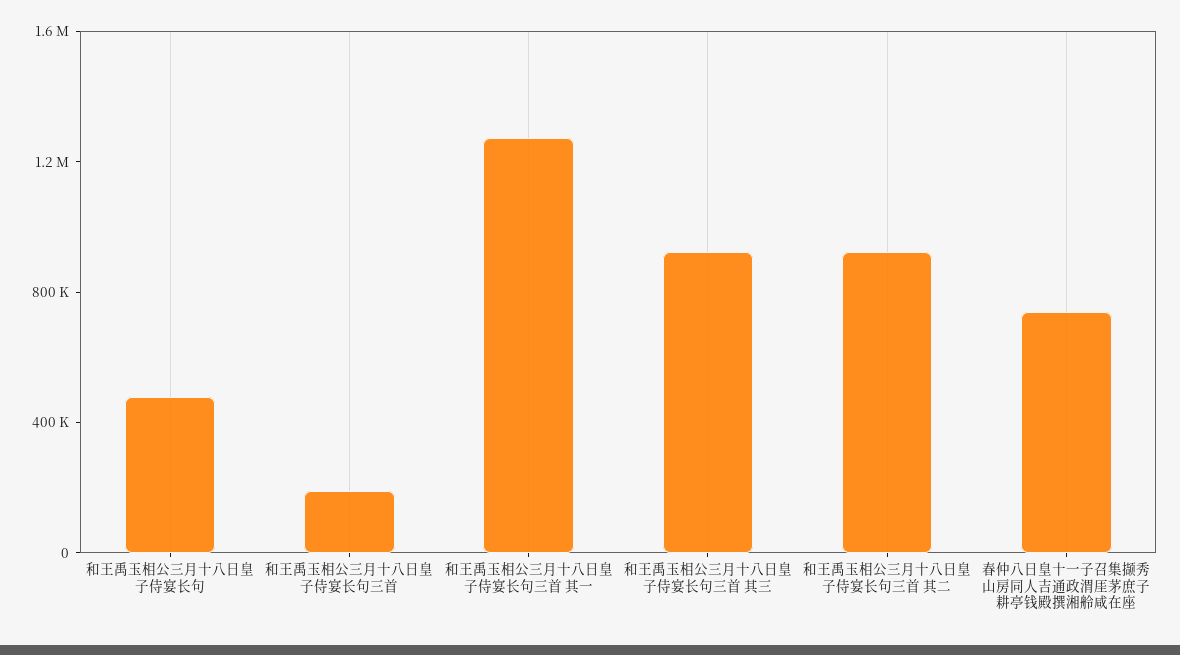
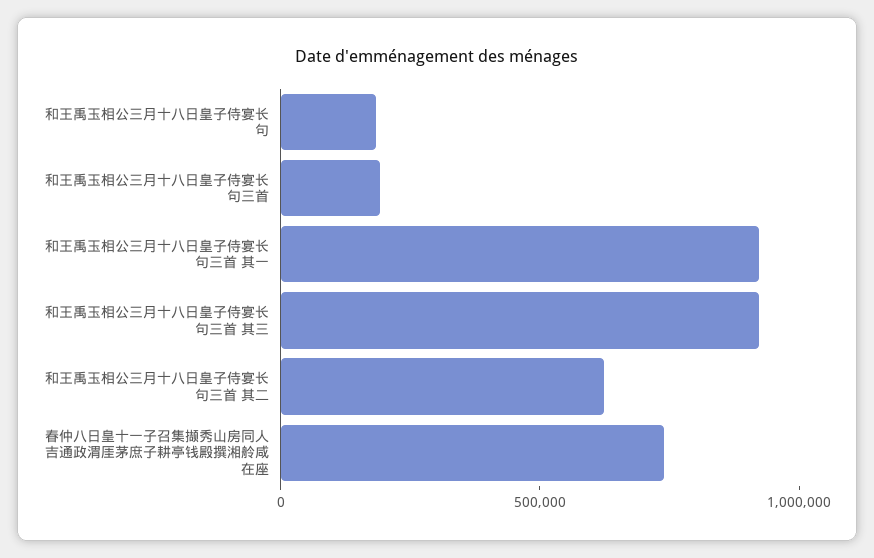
  {
-   "和王禹玉相公三月十八日皇子侍宴长句": 500000,
+   "和王禹玉相公三月十八日皇子侍宴长句": 200000,
    "和王禹玉相公三月十八日皇子侍宴长句三首": 200000,
-   "和王禹玉相公三月十八日皇子侍宴长句三首 其一": 1300000,
+   "和王禹玉相公三月十八日皇子侍宴长句三首 其一": 900000,
    "和王禹玉相公三月十八日皇子侍宴长句三首 其三": 900000,
-   "和王禹玉相公三月十八日皇子侍宴长句三首 其二": 900000,
+   "和王禹玉相公三月十八日皇子侍宴长句三首 其二": 600000,
    "春仲八日皇十一子召集撷秀山房同人吉通政渭厓茅庶子耕亭钱殿撰湘舲咸在座": 700000
  }

